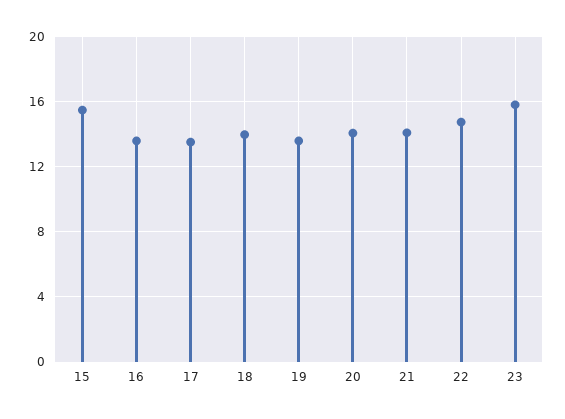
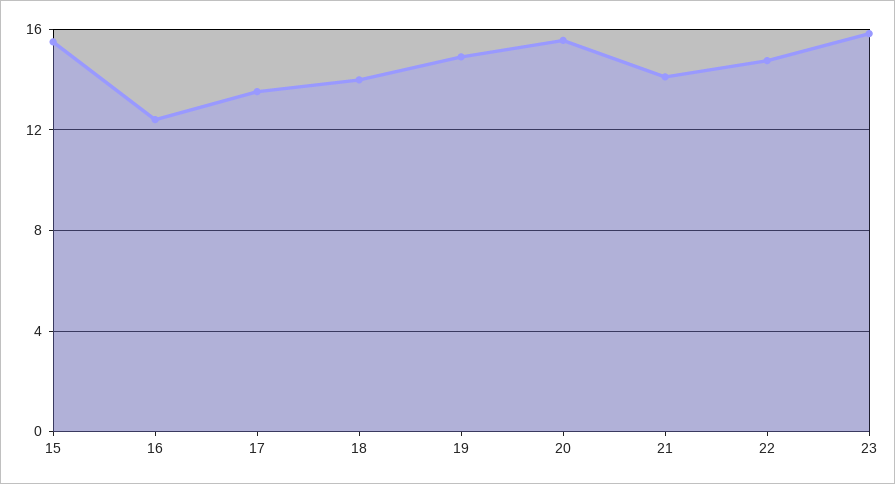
  {
    "15": 15.5,
-   "16": 13.5,
+   "16": 12.5,
    "17": 13.5,
    "18": 14,
-   "19": 13.5,
+   "19": 15,
-   "20": 14,
+   "20": 15.5,
    "21": 14,
    "22": 15,
    "23": 16
  }

